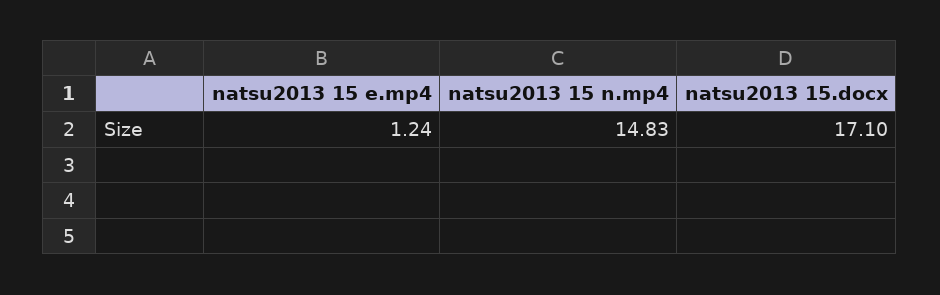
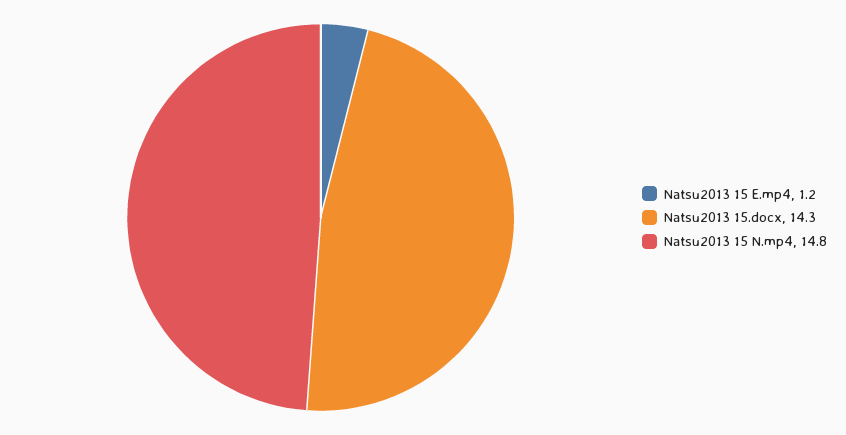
  {
    "natsu2013 15 e.mp4": 1.24,
    "natsu2013 15 n.mp4": 14.83,
-   "natsu2013 15.docx": 17.1
+   "natsu2013 15.docx": 14.3
  }

